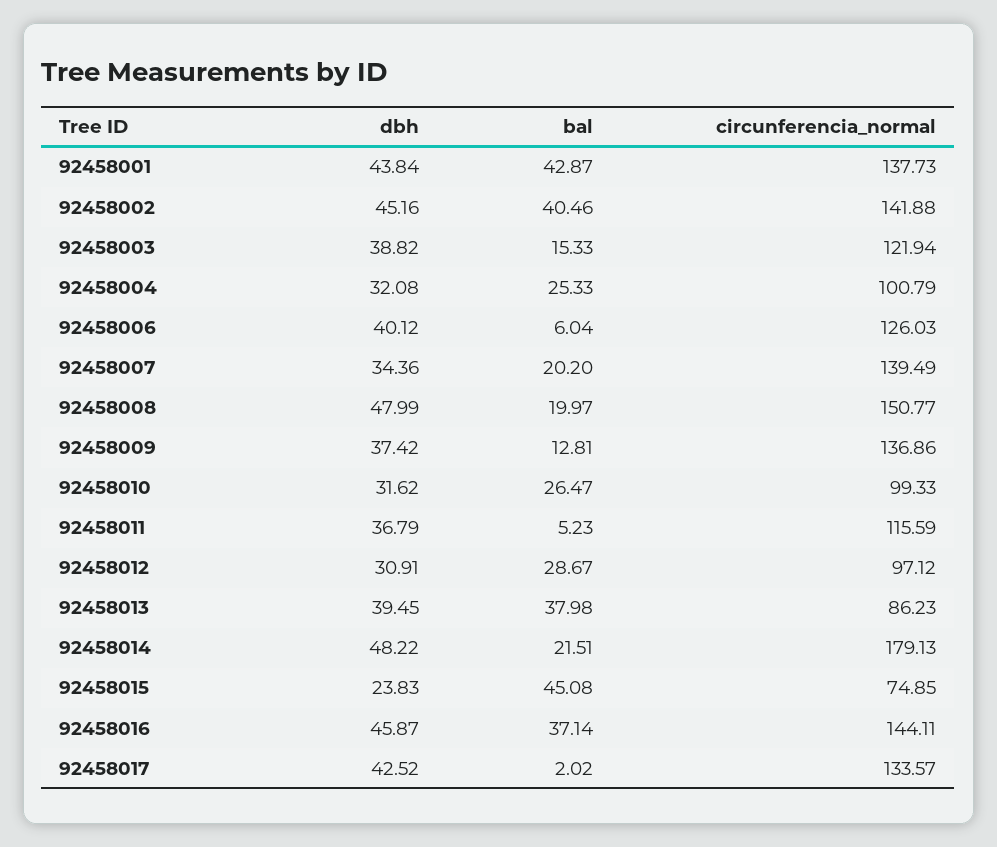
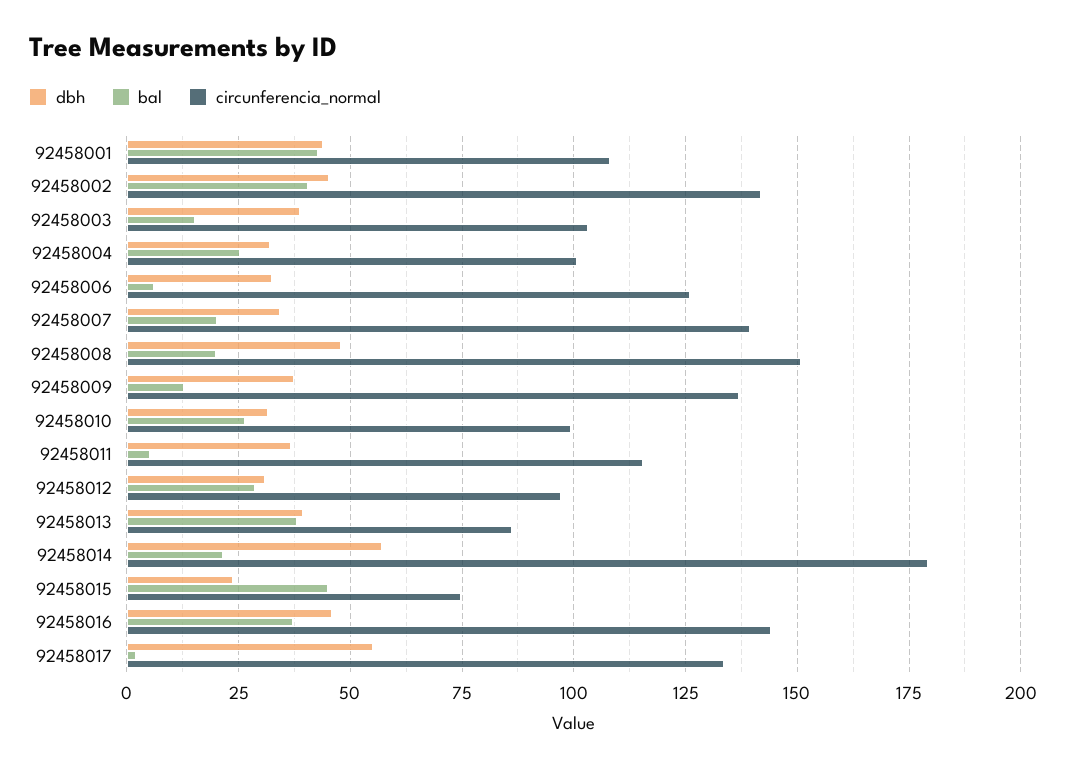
  {
    "dbh": {
      "92458001": 43.84,
      "92458002": 45.16,
      "92458003": 38.82,
      "92458004": 32.08,
-     "92458006": 40.12,
+     "92458006": 32.5,
      "92458007": 34.36,
      "92458008": 47.99,
      "92458009": 37.42,
      "92458010": 31.62,
      "92458011": 36.79,
      "92458012": 30.91,
      "92458013": 39.45,
-     "92458014": 48.22,
+     "92458014": 57.5,
      "92458015": 23.83,
      "92458016": 45.87,
-     "92458017": 42.52
+     "92458017": 55
    },
    "bal": {
      "92458001": 42.87,
      "92458002": 40.46,
      "92458003": 15.33,
      "92458004": 25.33,
      "92458006": 6.04,
      "92458007": 20.2,
      "92458008": 19.97,
      "92458009": 12.81,
      "92458010": 26.47,
      "92458011": 5.23,
      "92458012": 28.67,
      "92458013": 37.98,
      "92458014": 21.51,
      "92458015": 45.08,
      "92458016": 37.14,
      "92458017": 2.02
    },
    "circunferencia_normal": {
-     "92458001": 137.73,
+     "92458001": 107.5,
      "92458002": 141.88,
-     "92458003": 121.94,
+     "92458003": 102.5,
      "92458004": 100.79,
      "92458006": 126.03,
      "92458007": 139.49,
      "92458008": 150.77,
      "92458009": 136.86,
      "92458010": 99.33,
      "92458011": 115.59,
      "92458012": 97.12,
      "92458013": 86.23,
      "92458014": 179.13,
      "92458015": 74.85,
      "92458016": 144.11,
      "92458017": 133.57
    }
  }

